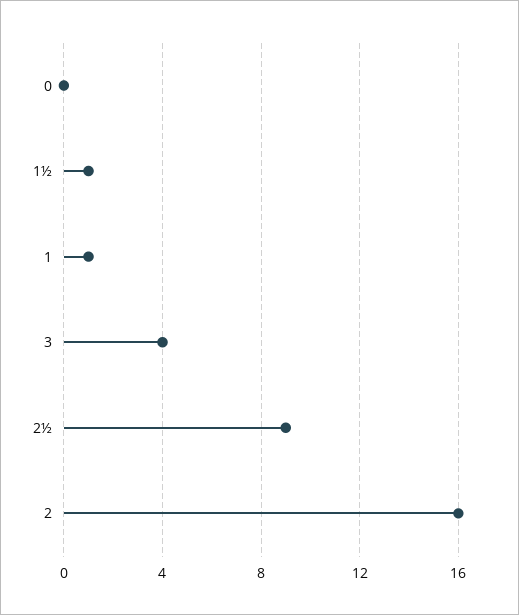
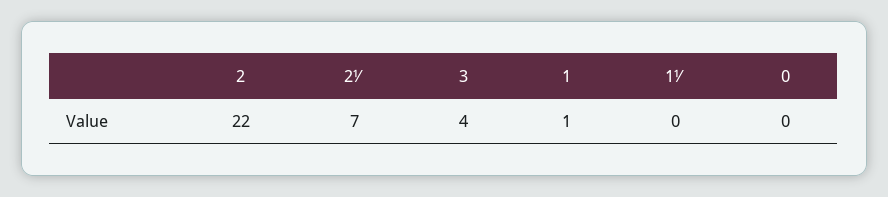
  {
    "0": 0,
-   "1½": 1,
+   "1½": 0,
    "1": 1,
    "3": 4,
-   "2½": 9,
+   "2½": 7,
-   "2": 16
+   "2": 22
  }

